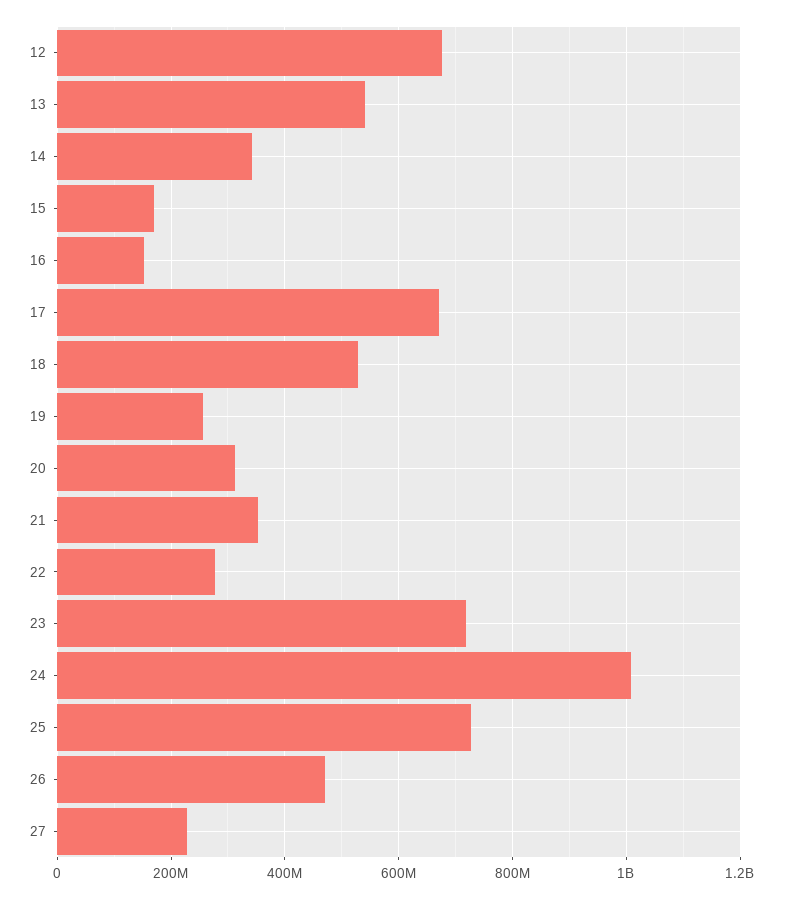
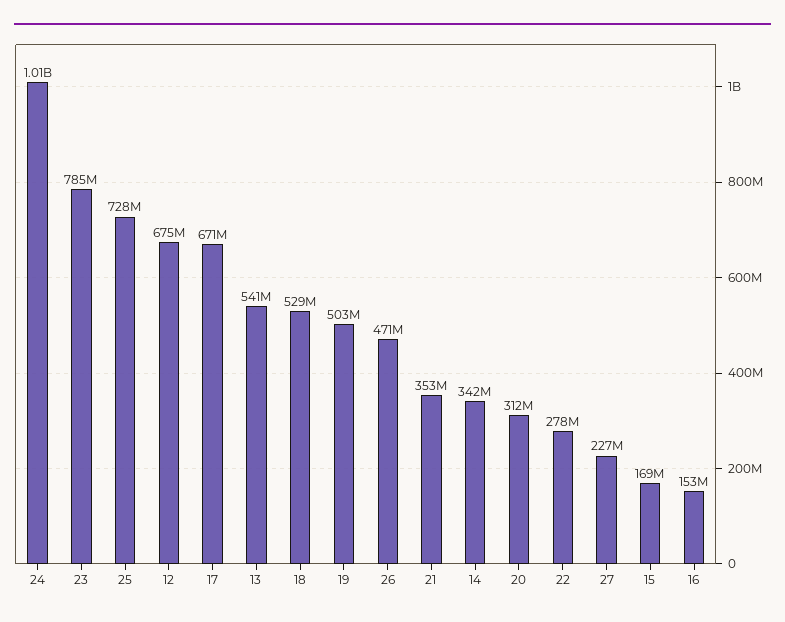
  {
    "12": 675000000,
    "13": 541000000,
    "14": 342000000,
    "15": 169000000,
    "16": 153000000,
    "17": 671000000,
    "18": 529000000,
-   "19": 260000000,
+   "19": 503000000,
    "20": 312000000,
    "21": 353000000,
    "22": 278000000,
-   "23": 720000000,
+   "23": 785000000,
    "24": 1010000000,
    "25": 728000000,
    "26": 471000000,
    "27": 227000000
  }

